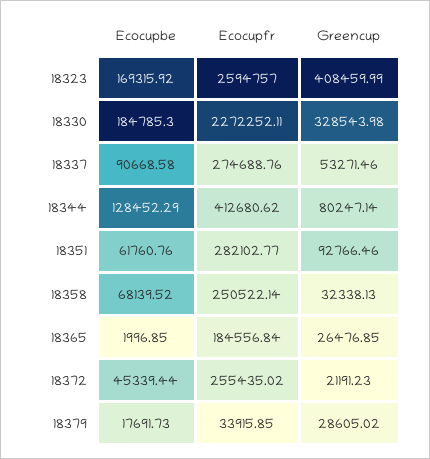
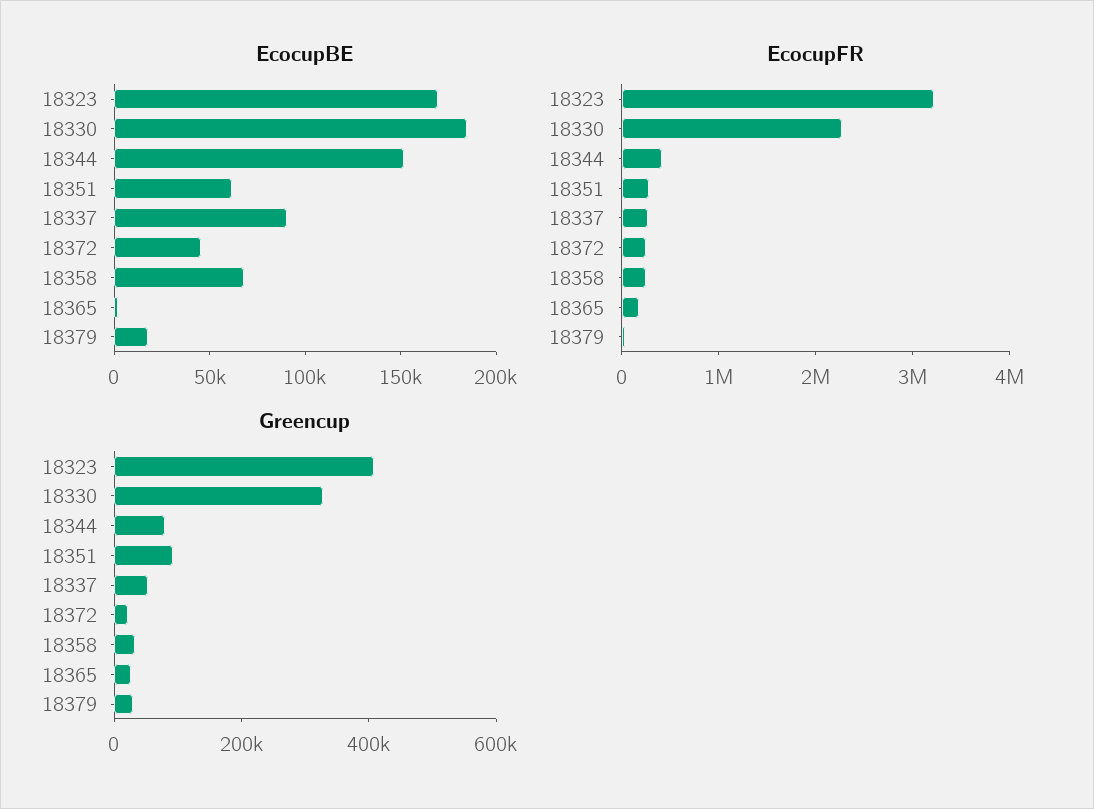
  {
    "Ecocupbe": {
      "18323": 169315.92,
      "18330": 184785.3,
      "18337": 90668.58,
-     "18344": 128452.29,
+     "18344": 150000,
      "18351": 61760.76,
      "18358": 68139.52,
      "18365": 1996.85,
      "18372": 45339.44,
      "18379": 17691.73
    },
    "Ecocupfr": {
-     "18323": 2594757,
+     "18323": 3200000,
      "18330": 2272252.11,
      "18337": 274688.76,
      "18344": 412680.62,
      "18351": 282102.77,
      "18358": 250522.14,
      "18365": 184556.84,
      "18372": 255435.02,
      "18379": 33915.85
    },
    "Greencup": {
      "18323": 408459.99,
      "18330": 328543.98,
      "18337": 53271.46,
      "18344": 80247.14,
      "18351": 92766.46,
      "18358": 32338.13,
      "18365": 26476.85,
      "18372": 21191.23,
      "18379": 28605.02
    }
  }

